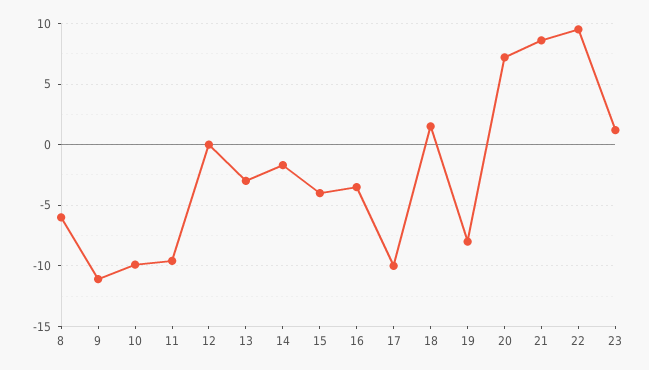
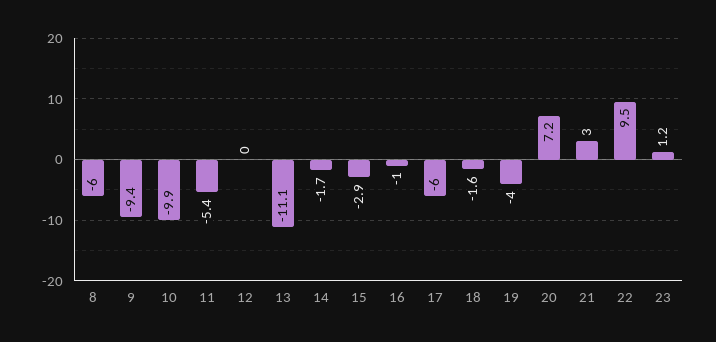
  {
    "8": -6,
-   "9": -11,
+   "9": -9.4,
    "10": -9.9,
-   "11": -9.5,
+   "11": -5.4,
    "12": 0,
-   "13": -3,
+   "13": -11.1,
    "14": -1.7,
-   "15": -4,
+   "15": -2.9,
-   "16": -3.5,
+   "16": -1,
-   "17": -10,
+   "17": -6,
-   "18": 1.5,
+   "18": -1.6,
-   "19": -8,
+   "19": -4,
    "20": 7.2,
-   "21": 8.5,
+   "21": 3,
    "22": 9.5,
    "23": 1.2
  }

